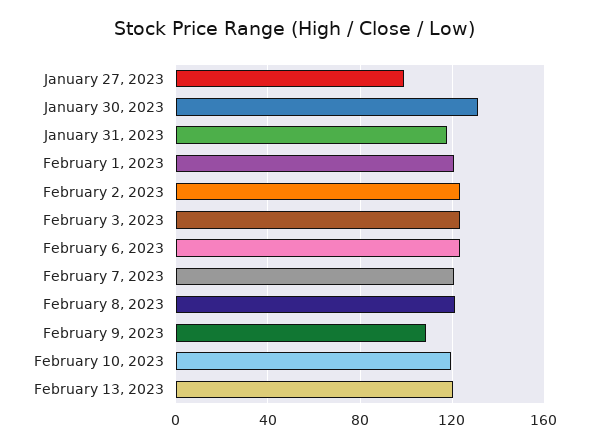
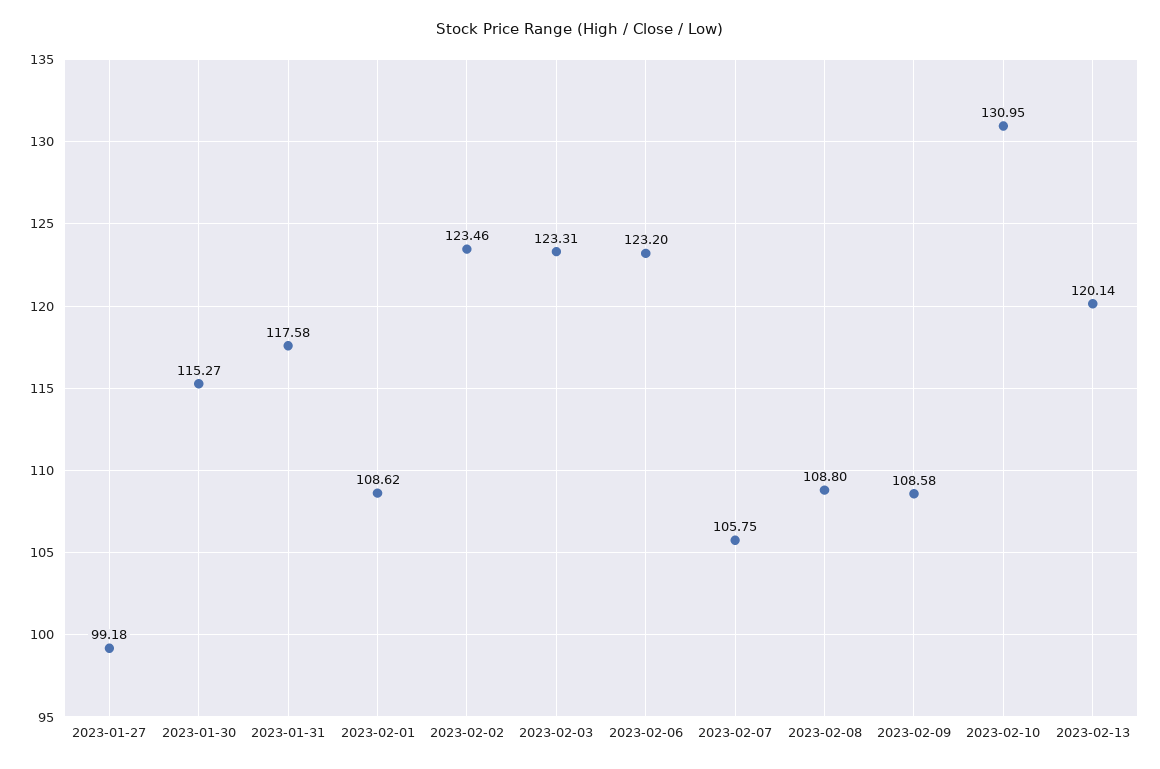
  {
    "January 27, 2023": 99.18,
-   "January 30, 2023": 130,
+   "January 30, 2023": 115.27,
    "January 31, 2023": 117.58,
-   "February 1, 2023": 120,
+   "February 1, 2023": 108.62,
    "February 2, 2023": 123.46,
    "February 3, 2023": 123.31,
    "February 6, 2023": 123.2,
-   "February 7, 2023": 120,
+   "February 7, 2023": 105.75,
-   "February 8, 2023": 120,
+   "February 8, 2023": 108.8,
    "February 9, 2023": 108.58,
-   "February 10, 2023": 120,
+   "February 10, 2023": 130.95,
    "February 13, 2023": 120.14
  }

